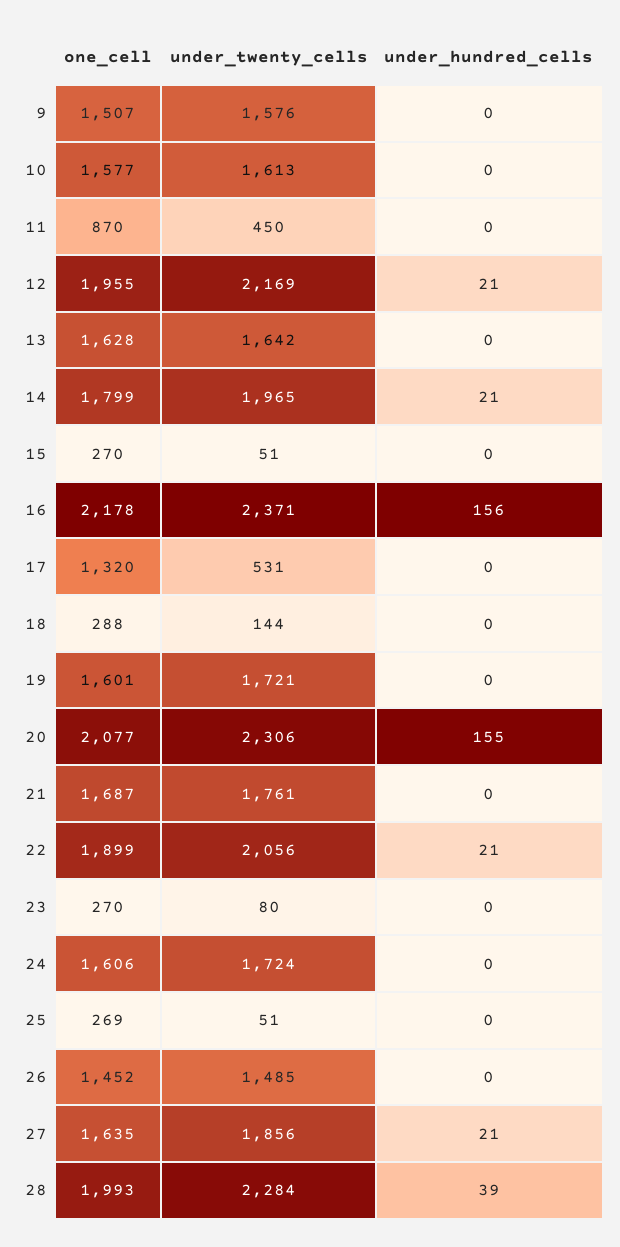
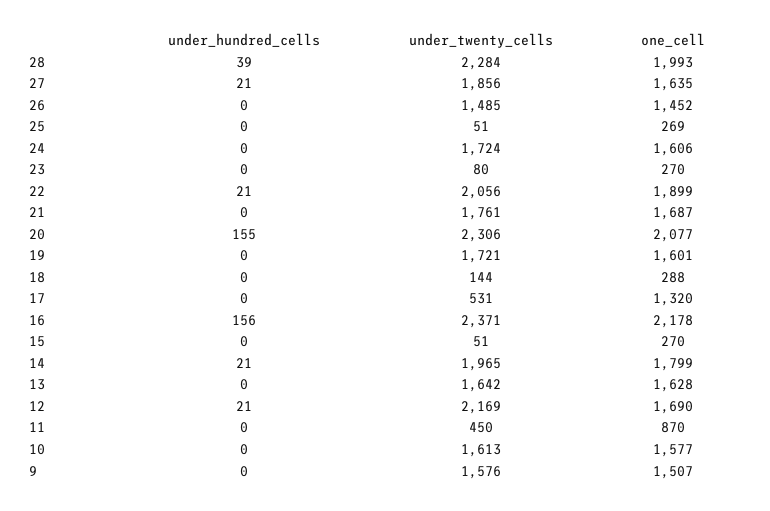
  {
    "one_cell": {
      "9": 1507,
      "10": 1577,
      "11": 870,
-     "12": 1955,
+     "12": 1690,
      "13": 1628,
      "14": 1799,
      "15": 270,
      "16": 2178,
      "17": 1320,
      "18": 288,
      "19": 1601,
      "20": 2077,
      "21": 1687,
      "22": 1899,
      "23": 270,
      "24": 1606,
      "25": 269,
      "26": 1452,
      "27": 1635,
      "28": 1993
    },
    "under_twenty_cells": {
      "9": 1576,
      "10": 1613,
      "11": 450,
      "12": 2169,
      "13": 1642,
      "14": 1965,
      "15": 51,
      "16": 2371,
      "17": 531,
      "18": 144,
      "19": 1721,
      "20": 2306,
      "21": 1761,
      "22": 2056,
      "23": 80,
      "24": 1724,
      "25": 51,
      "26": 1485,
      "27": 1856,
      "28": 2284
    },
    "under_hundred_cells": {
      "9": 0,
      "10": 0,
      "11": 0,
      "12": 21,
      "13": 0,
      "14": 21,
      "15": 0,
      "16": 156,
      "17": 0,
      "18": 0,
      "19": 0,
      "20": 155,
      "21": 0,
      "22": 21,
      "23": 0,
      "24": 0,
      "25": 0,
      "26": 0,
      "27": 21,
      "28": 39
    }
  }

